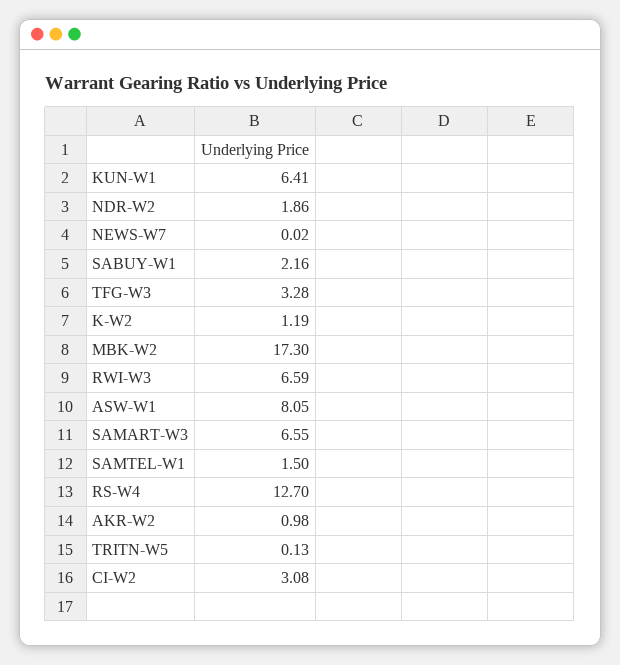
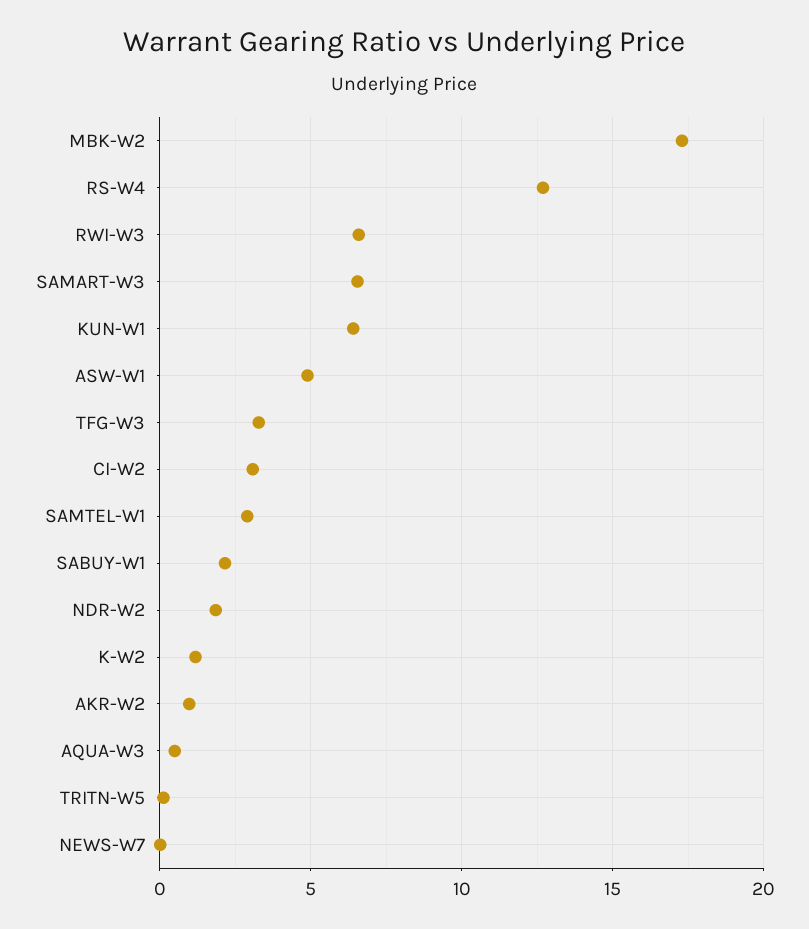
  {
    "KUN-W1": 6.41,
    "NDR-W2": 1.86,
    "NEWS-W7": 0.02,
    "SABUY-W1": 2.16,
    "TFG-W3": 3.28,
    "K-W2": 1.19,
    "MBK-W2": 17.3,
    "RWI-W3": 6.59,
-   "ASW-W1": 8.05,
+   "ASW-W1": 5,
    "SAMART-W3": 6.55,
-   "SAMTEL-W1": 1.5,
+   "SAMTEL-W1": 3,
    "RS-W4": 12.7,
    "AKR-W2": 0.98,
    "TRITN-W5": 0.13,
-   "CI-W2": 3.08
+   "CI-W2": 3.08,
+   "AQUA-W3": 0.5
  }

